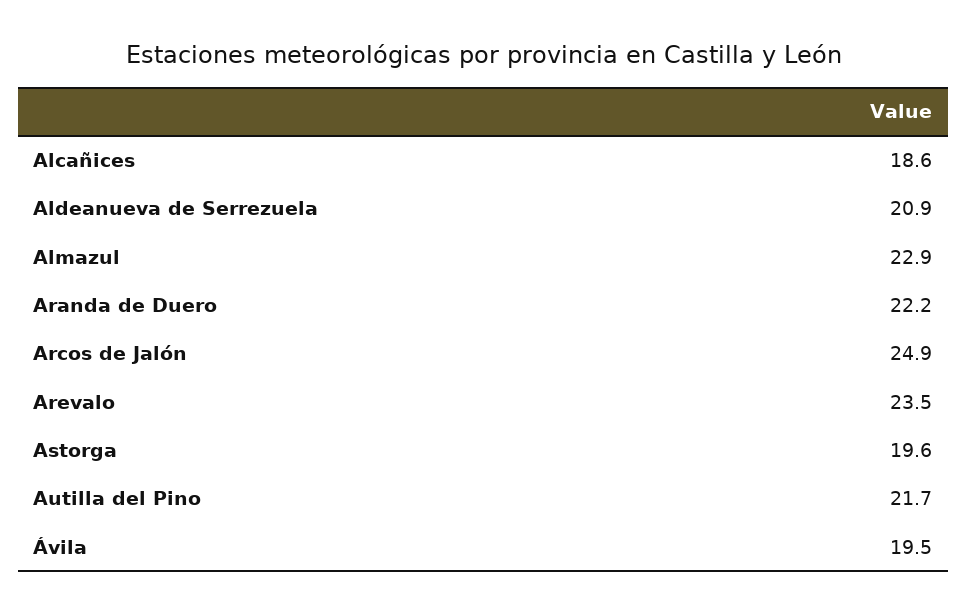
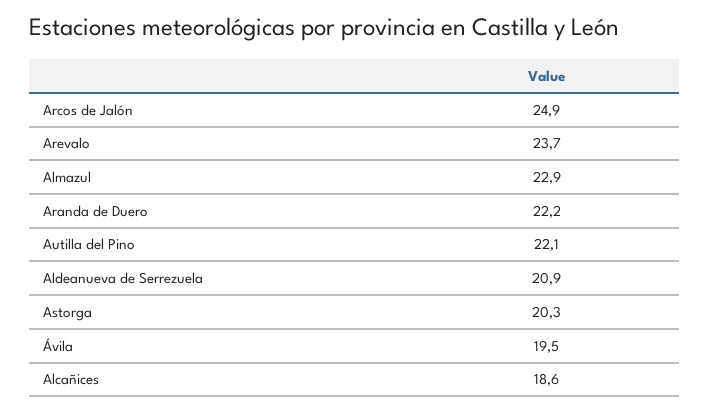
  {
    "Alcañices": 18.6,
    "Aldeanueva de Serrezuela": 20.9,
    "Almazul": 22.9,
    "Aranda de Duero": 22.2,
    "Arcos de Jalón": 24.9,
-   "Arevalo": 23.5,
+   "Arevalo": 23.7,
-   "Astorga": 19.6,
+   "Astorga": 20.3,
-   "Autilla del Pino": 21.7,
+   "Autilla del Pino": 22.1,
    "Ávila": 19.5
  }

